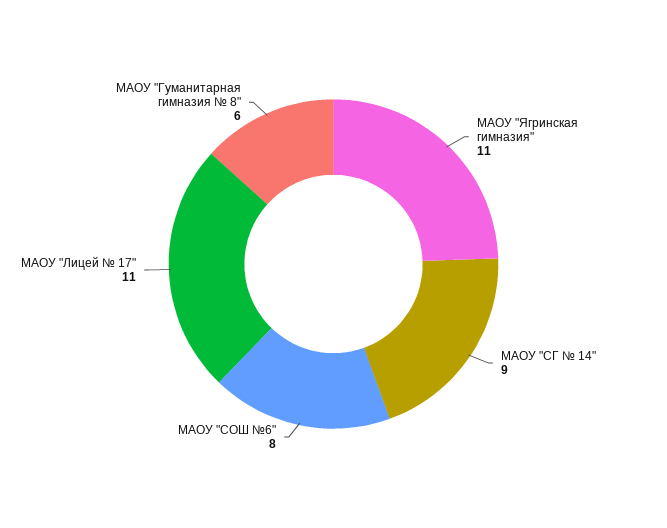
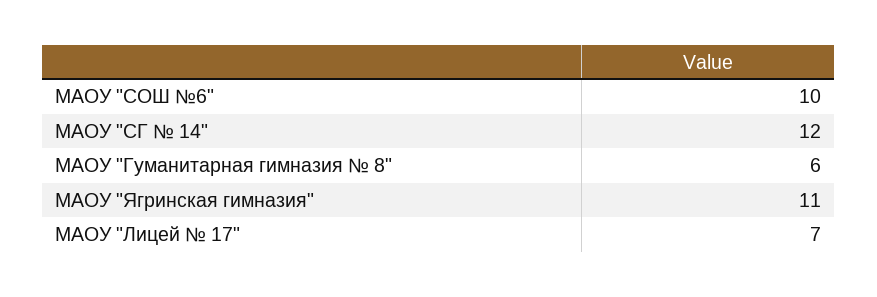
  {
    "МАОУ \"Ягринская гимназия\"": 11,
-   "МАОУ \"СГ № 14\"": 9,
+   "МАОУ \"СГ № 14\"": 12,
-   "МАОУ \"СОШ №6\"": 8,
+   "МАОУ \"СОШ №6\"": 10,
-   "МАОУ \"Лицей № 17\"": 11,
+   "МАОУ \"Лицей № 17\"": 7,
    "МАОУ \"Гуманитарная гимназия № 8\"": 6
  }

